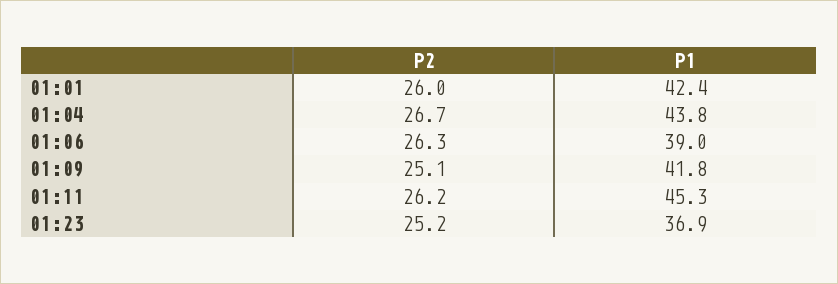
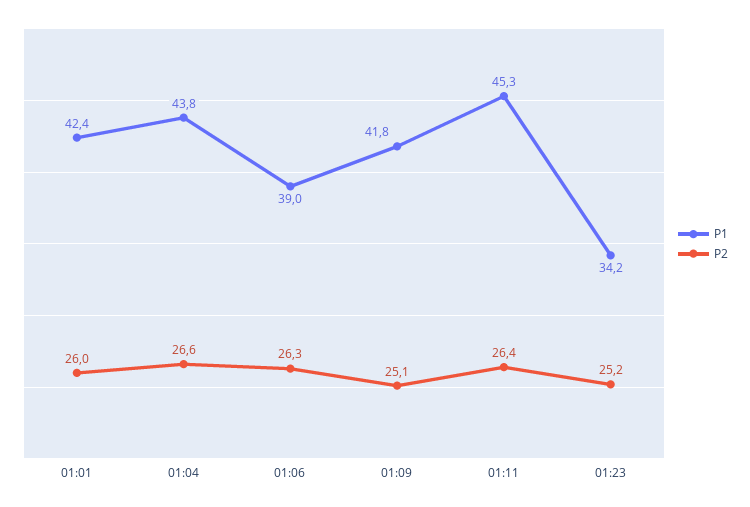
  {
    "P2": {
      "01:01": 26,
-     "01:04": 26.7,
+     "01:04": 26.6,
      "01:06": 26.3,
      "01:09": 25.1,
-     "01:11": 26.2,
+     "01:11": 26.4,
      "01:23": 25.2
    },
    "P1": {
      "01:01": 42.4,
      "01:04": 43.8,
      "01:06": 39,
      "01:09": 41.8,
      "01:11": 45.3,
-     "01:23": 36.9
+     "01:23": 34.2
    }
  }

